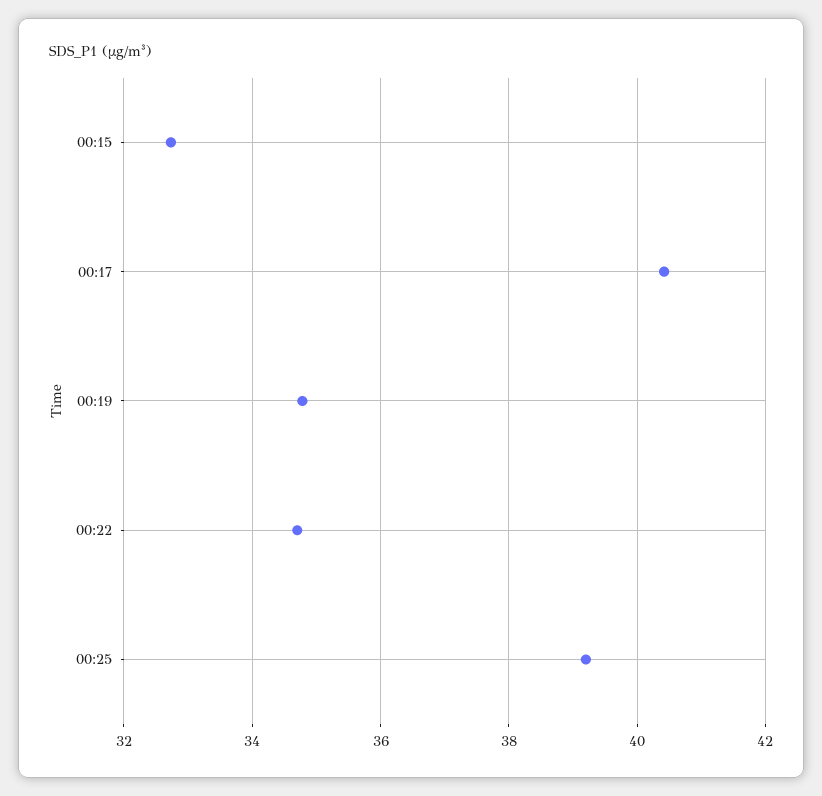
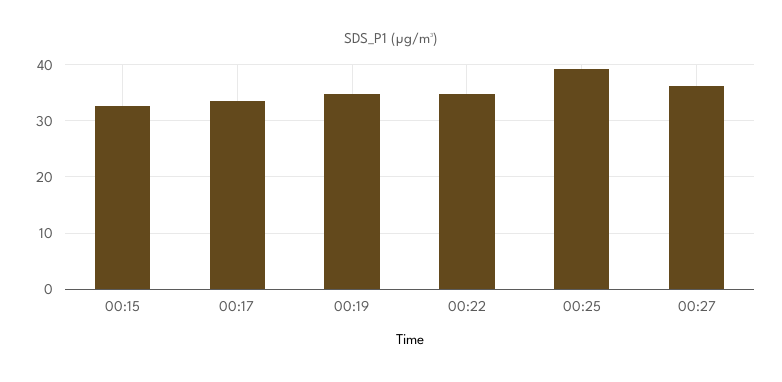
  {
    "00:15": 32.8,
-   "00:17": 40.4,
+   "00:17": 34,
    "00:19": 34.8,
    "00:22": 34.8,
-   "00:25": 39.2
+   "00:25": 39.2,
+   "00:27": 36
  }

